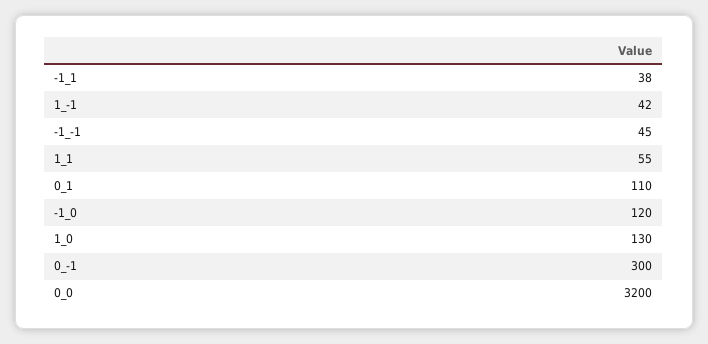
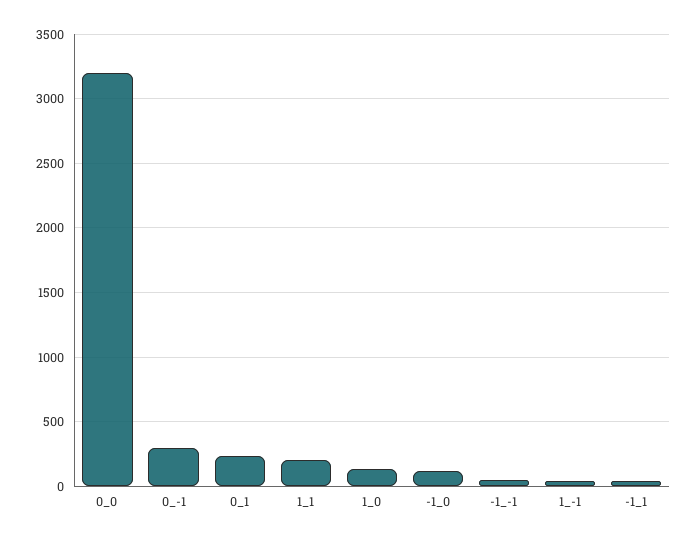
  {
    "-1_1": 38,
    "1_-1": 42,
    "-1_-1": 45,
-   "1_1": 55,
+   "1_1": 200,
-   "0_1": 110,
+   "0_1": 250,
    "-1_0": 120,
    "1_0": 130,
    "0_-1": 300,
    "0_0": 3200
  }

